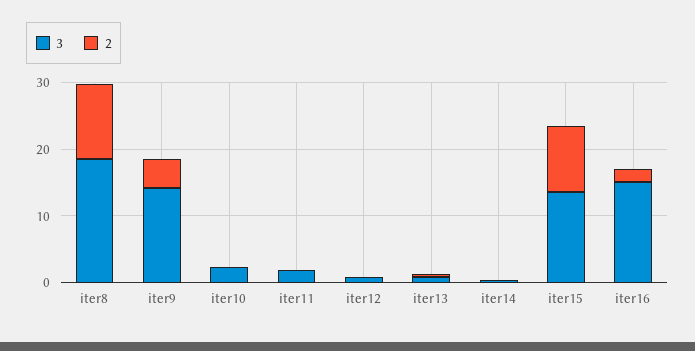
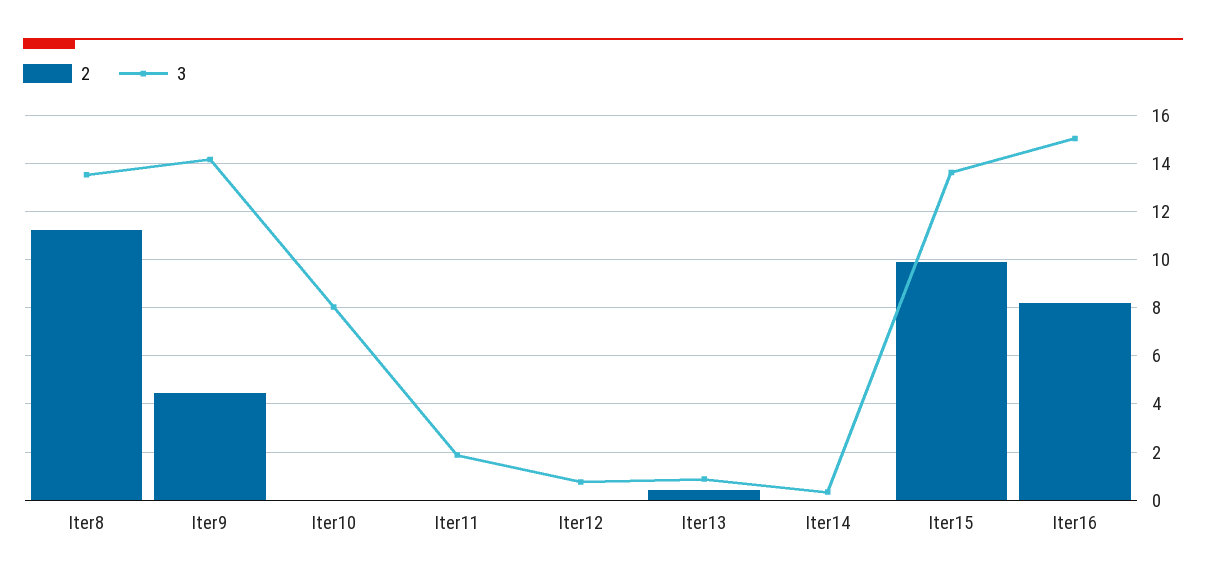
  {
    "3": {
-     "iter8": 18,
+     "iter8": 13.5,
      "iter9": 14.25,
-     "iter10": 2,
+     "iter10": 8,
      "iter11": 2,
      "iter12": 0.75,
      "iter13": 1,
      "iter14": 0.25,
      "iter15": 13.5,
      "iter16": 15
    },
    "2": {
      "iter8": 11.25,
      "iter9": 4.5,
      "iter10": 0,
      "iter11": 0,
      "iter12": 0,
      "iter13": 0.5,
      "iter14": 0,
      "iter15": 10,
-     "iter16": 2
+     "iter16": 8.25
    }
  }

